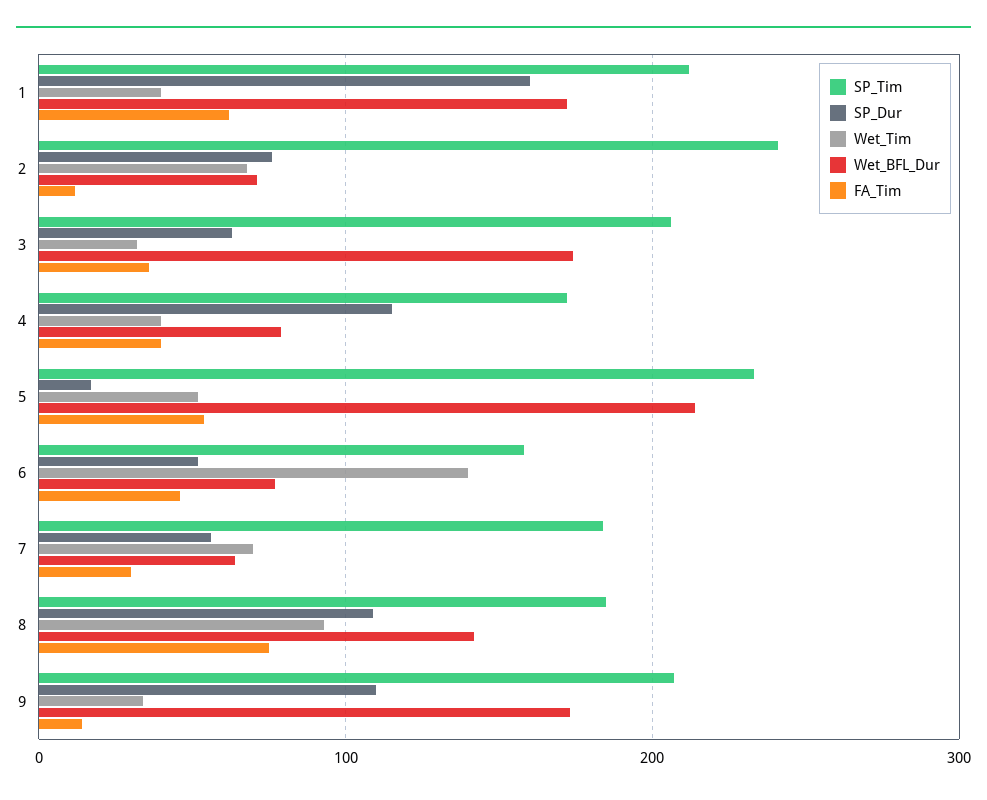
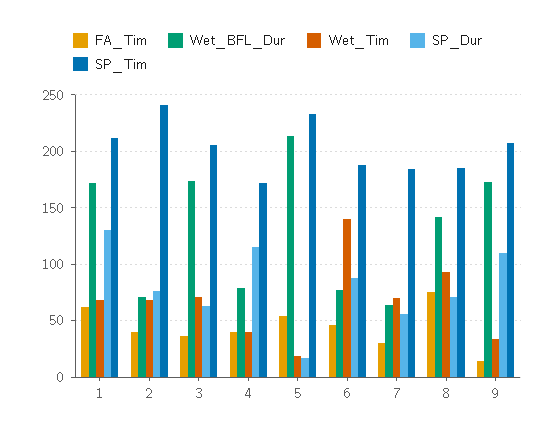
  {
    "SP_Tim": {
      "1": 210,
      "2": 240,
      "3": 210,
      "4": 170,
      "5": 230,
-     "6": 160,
+     "6": 190,
      "7": 180,
      "8": 190,
      "9": 210
    },
    "SP_Dur": {
-     "1": 160,
+     "1": 130,
      "2": 80,
      "3": 60,
      "4": 120,
      "5": 20,
-     "6": 50,
+     "6": 90,
      "7": 60,
-     "8": 110,
+     "8": 70,
      "9": 110
    },
    "Wet_Tim": {
-     "1": 40,
+     "1": 70,
      "2": 70,
-     "3": 30,
+     "3": 70,
      "4": 40,
-     "5": 50,
+     "5": 20,
      "6": 140,
      "7": 70,
      "8": 90,
      "9": 30
    },
    "Wet_BFL_Dur": {
      "1": 170,
      "2": 70,
      "3": 170,
      "4": 80,
      "5": 210,
      "6": 80,
      "7": 60,
      "8": 140,
      "9": 170
    },
    "FA_Tim": {
      "1": 60,
-     "2": 10,
+     "2": 40,
      "3": 40,
      "4": 40,
      "5": 50,
      "6": 50,
      "7": 30,
      "8": 80,
      "9": 10
    }
  }

